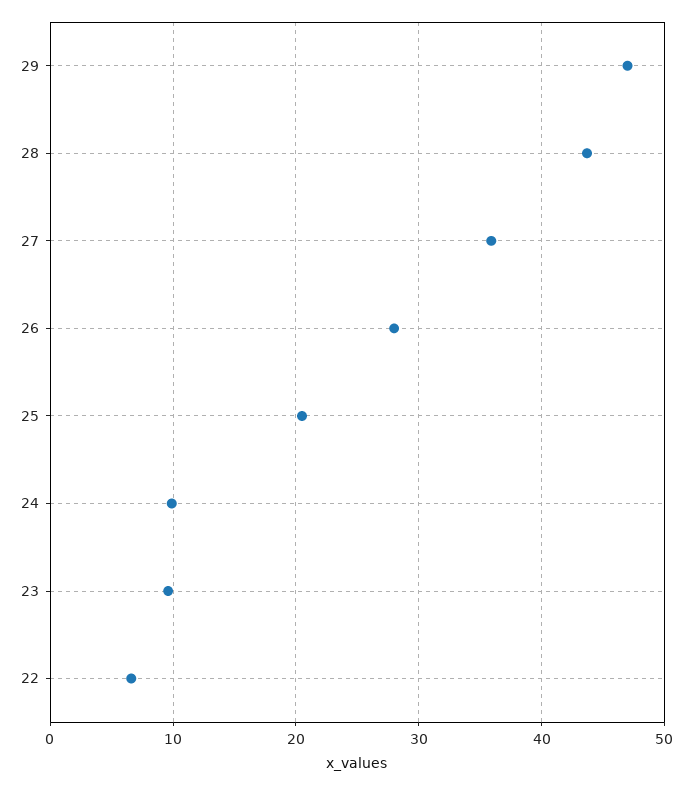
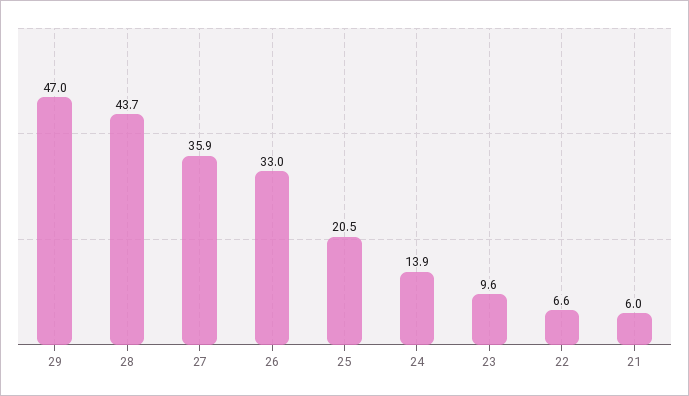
  {
    "29": 47,
    "28": 43.7,
    "27": 35.9,
-   "26": 28,
+   "26": 33,
    "25": 20.5,
-   "24": 10,
+   "24": 13.9,
    "23": 9.6,
-   "22": 6.6
+   "22": 6.6,
+   "21": 6
  }

